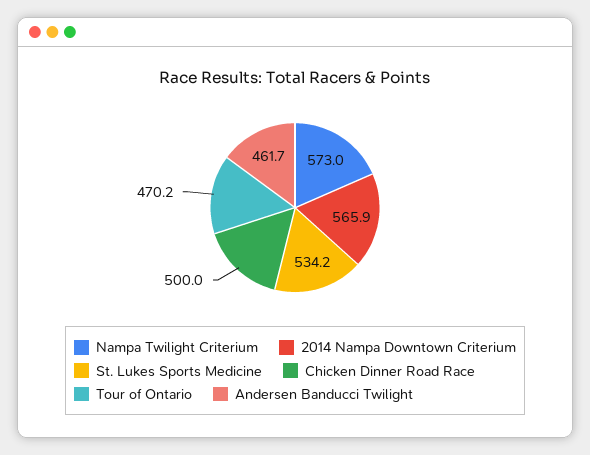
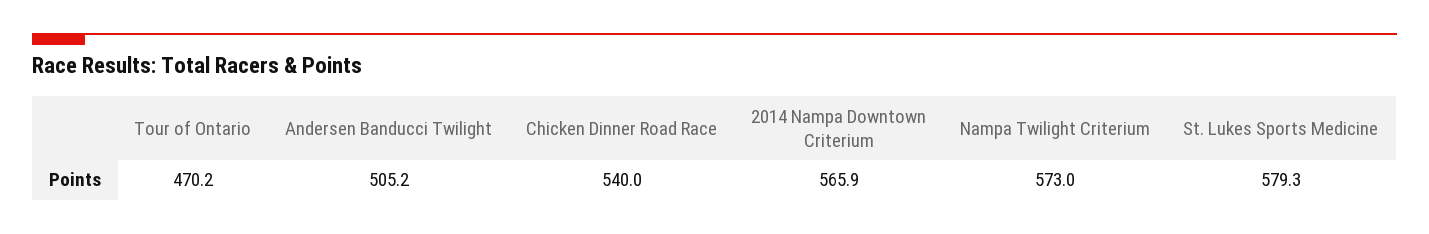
  {
    "Nampa Twilight Criterium": 573,
    "2014 Nampa Downtown Criterium": 565.9,
-   "St. Lukes Sports Medicine": 534.2,
+   "St. Lukes Sports Medicine": 579.3,
-   "Chicken Dinner Road Race": 500,
+   "Chicken Dinner Road Race": 540,
    "Tour of Ontario": 470.2,
-   "Andersen Banducci Twilight": 461.7
+   "Andersen Banducci Twilight": 505.2
  }

